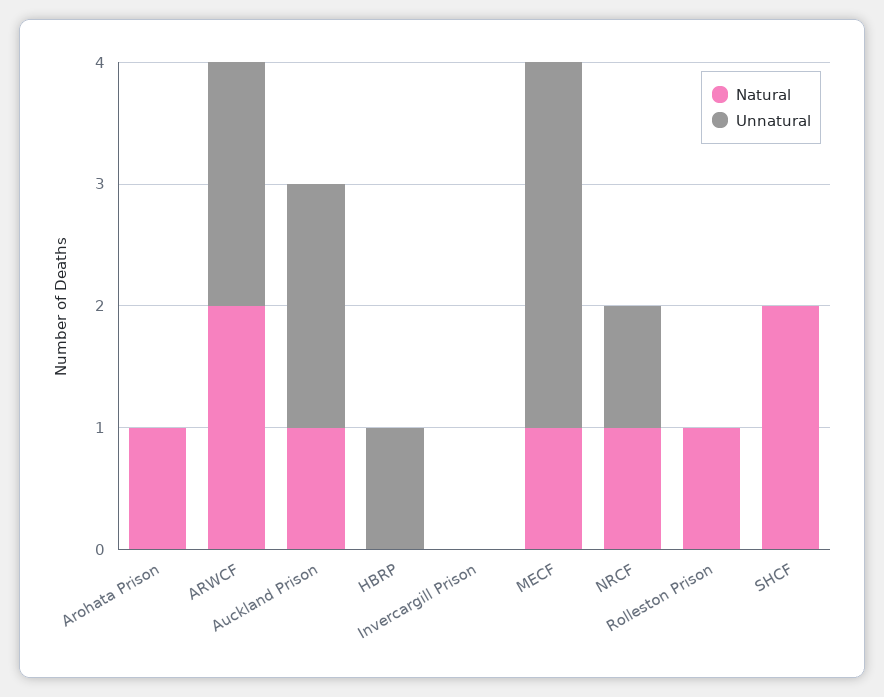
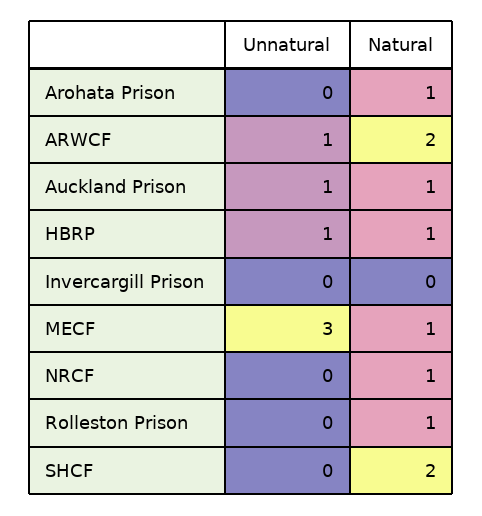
  {
    "Natural": {
      "Arohata Prison": 1,
      "ARWCF": 2,
      "Auckland Prison": 1,
-     "HBRP": 0,
+     "HBRP": 1,
      "Invercargill Prison": 0,
      "MECF": 1,
      "NRCF": 1,
      "Rolleston Prison": 1,
      "SHCF": 2
    },
    "Unnatural": {
      "Arohata Prison": 0,
-     "ARWCF": 2,
+     "ARWCF": 1,
-     "Auckland Prison": 2,
+     "Auckland Prison": 1,
      "HBRP": 1,
      "Invercargill Prison": 0,
      "MECF": 3,
-     "NRCF": 1,
+     "NRCF": 0,
      "Rolleston Prison": 0,
      "SHCF": 0
    }
  }

